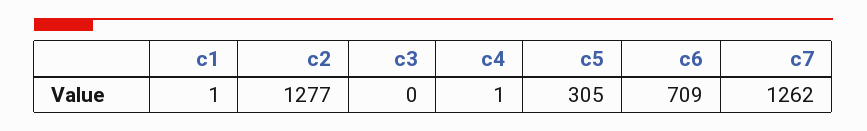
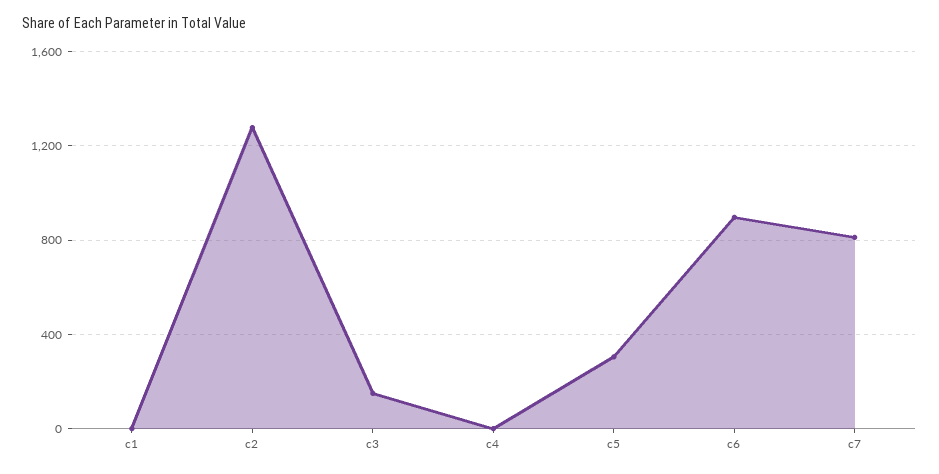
  {
    "c1": 1,
    "c2": 1277,
-   "c3": 0,
+   "c3": 150,
    "c4": 1,
    "c5": 305,
-   "c6": 709,
+   "c6": 900,
-   "c7": 1262
+   "c7": 800
  }

